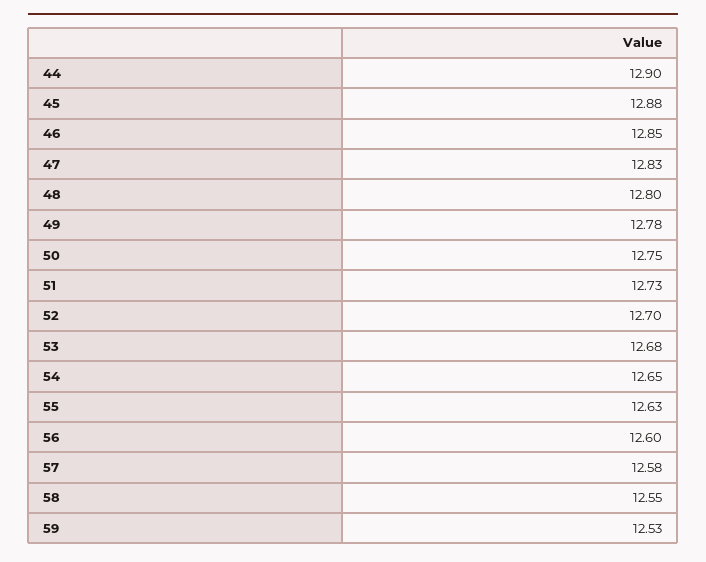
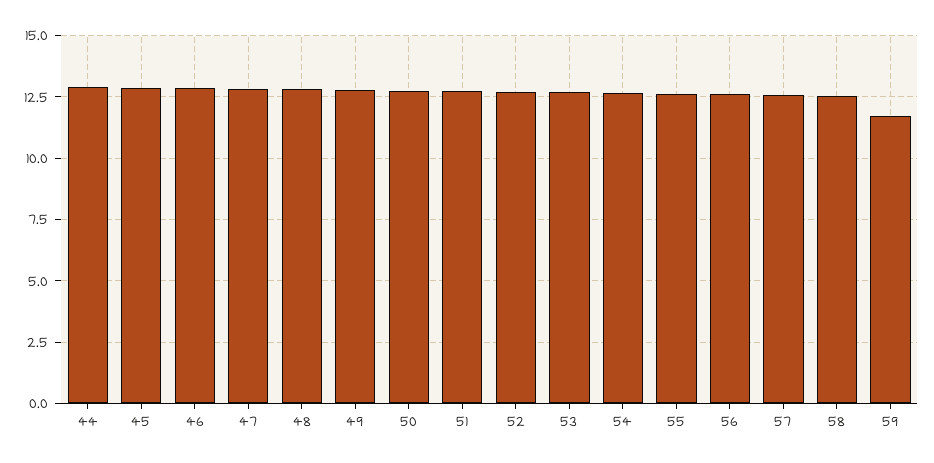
  {
    "44": 12.9,
    "45": 12.88,
    "46": 12.85,
    "47": 12.83,
    "48": 12.8,
    "49": 12.78,
    "50": 12.75,
    "51": 12.73,
    "52": 12.7,
    "53": 12.68,
    "54": 12.65,
    "55": 12.63,
    "56": 12.6,
    "57": 12.58,
    "58": 12.55,
-   "59": 12.53
+   "59": 11.75
  }

